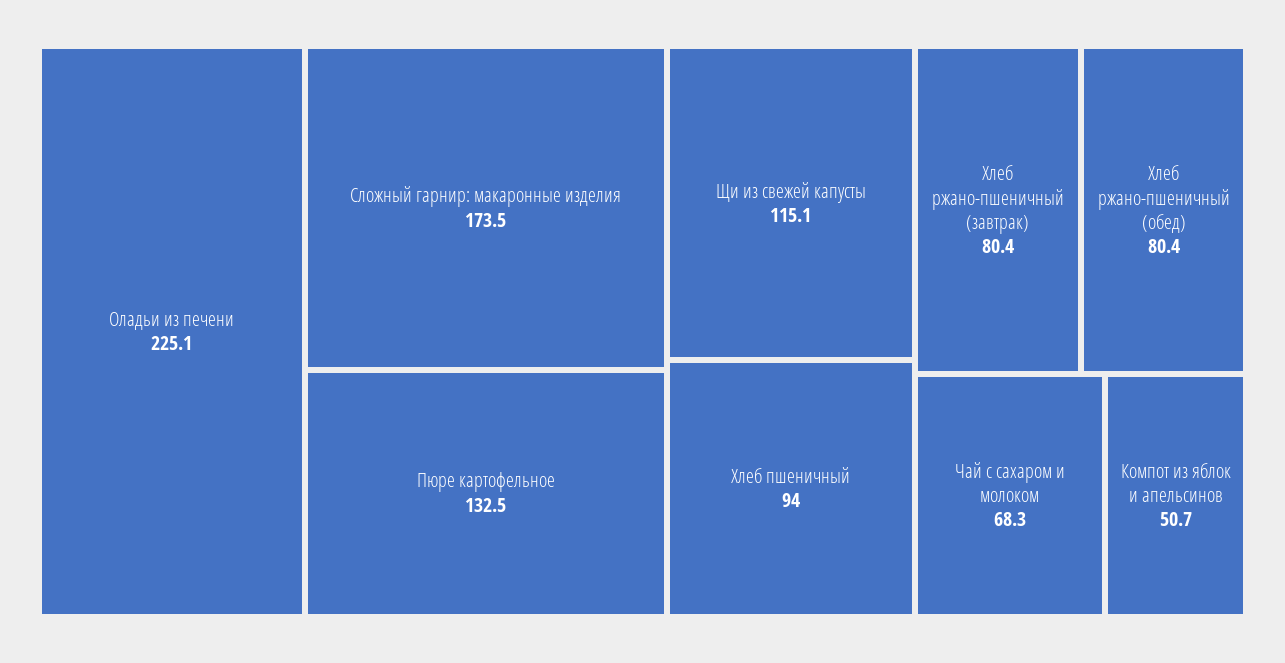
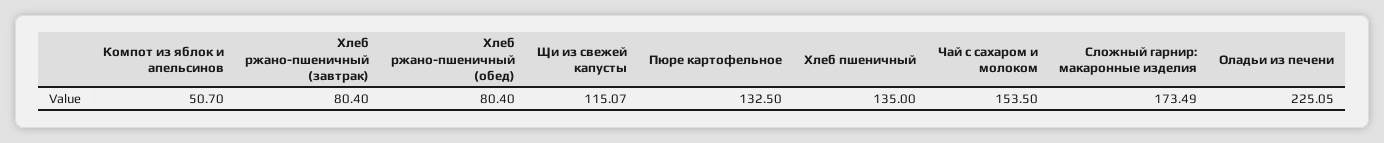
  {
    "Оладьи из печени": 225.05,
    "Сложный гарнир: макаронные изделия": 173.49,
    "Пюре картофельное": 132.5,
    "Щи из свежей капусты": 115.07,
-   "Хлеб пшеничный": 94,
+   "Хлеб пшеничный": 135,
    "Хлеб ржано-пшеничный (завтрак)": 80.4,
    "Хлеб ржано-пшеничный (обед)": 80.4,
-   "Чай с сахаром и молоком": 68.3,
+   "Чай с сахаром и молоком": 153.5,
    "Компот из яблок и апельсинов": 50.7
  }

